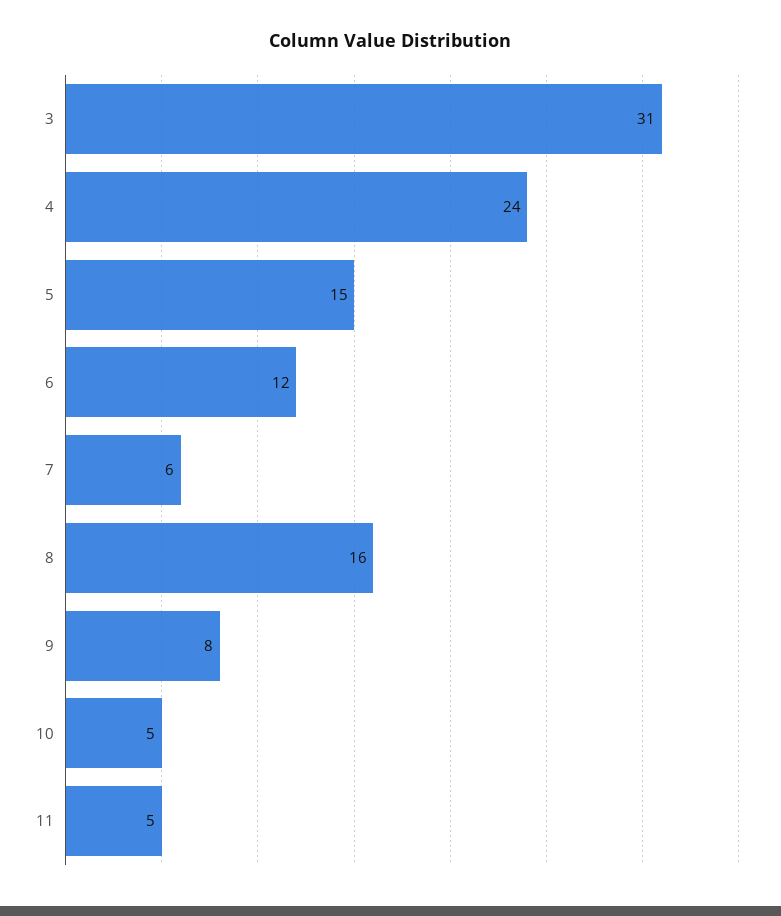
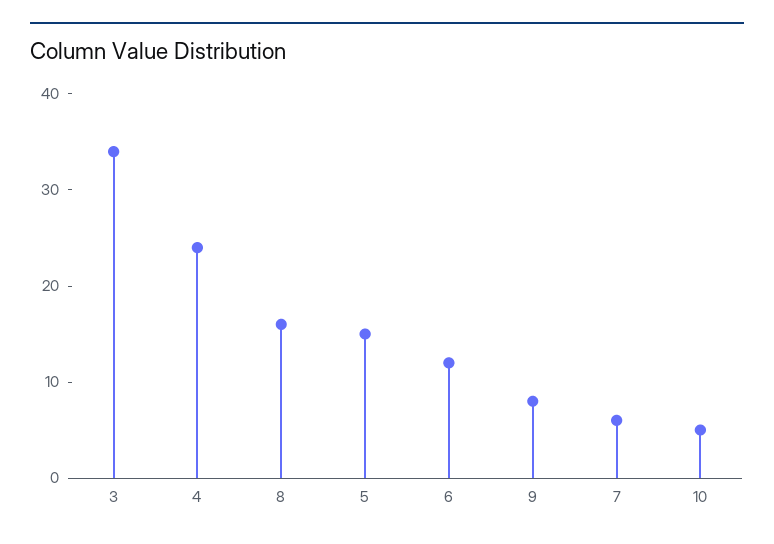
  {
-   "3": 31,
+   "3": 34,
    "4": 24,
    "5": 15,
    "6": 12,
    "7": 6,
    "8": 16,
    "9": 8,
-   "10": 5,
+   "10": 5
-   "11": 5
  }

